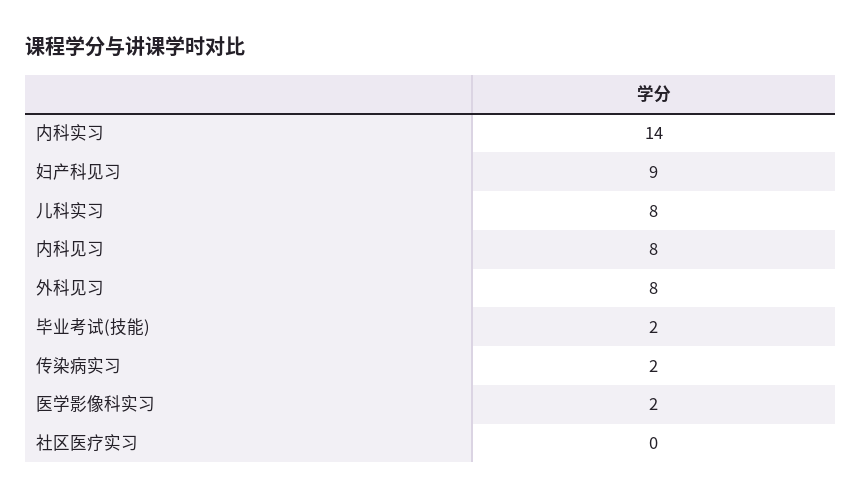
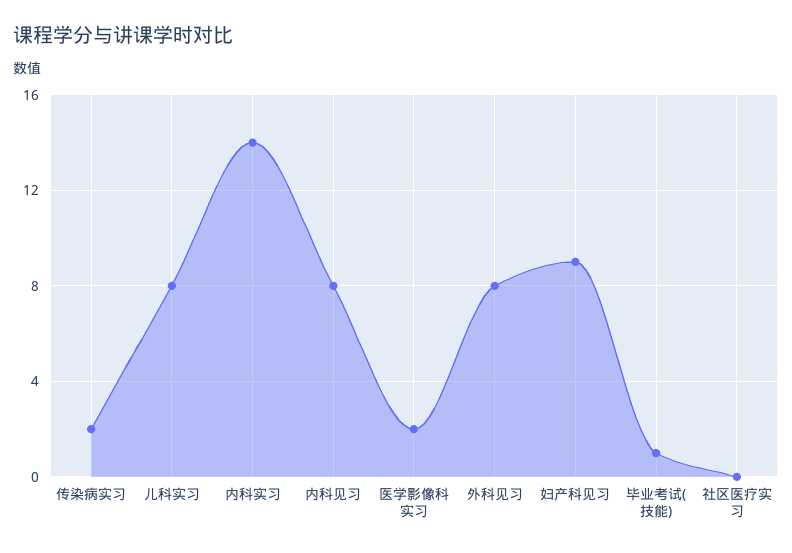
  {
    "内科实习": 14,
    "妇产科见习": 9,
    "儿科实习": 8,
    "内科见习": 8,
    "外科见习": 8,
-   "毕业考试(技能)": 2,
+   "毕业考试(技能)": 1,
    "传染病实习": 2,
    "医学影像科实习": 2,
    "社区医疗实习": 0
  }

